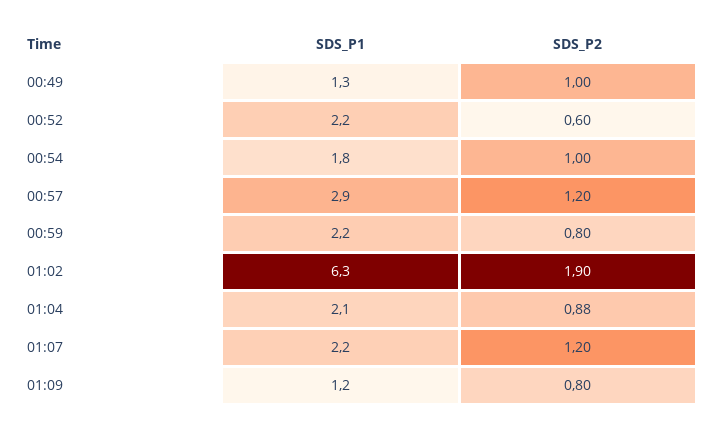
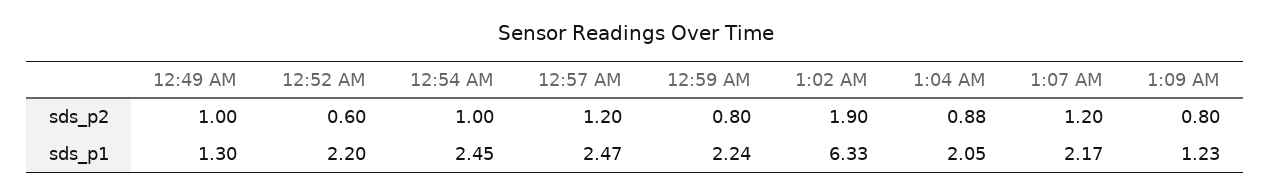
  {
    "SDS_P1": {
      "00:49": 1.3,
      "00:52": 2.2,
-     "00:54": 1.8,
+     "00:54": 2.45,
-     "00:57": 2.9,
+     "00:57": 2.47,
      "00:59": 2.24,
      "01:02": 6.33,
      "01:04": 2.05,
      "01:07": 2.17,
      "01:09": 1.23
    },
    "SDS_P2": {
      "00:49": 1,
      "00:52": 0.6,
      "00:54": 1,
      "00:57": 1.2,
      "00:59": 0.8,
      "01:02": 1.9,
      "01:04": 0.88,
      "01:07": 1.2,
      "01:09": 0.8
    }
  }

